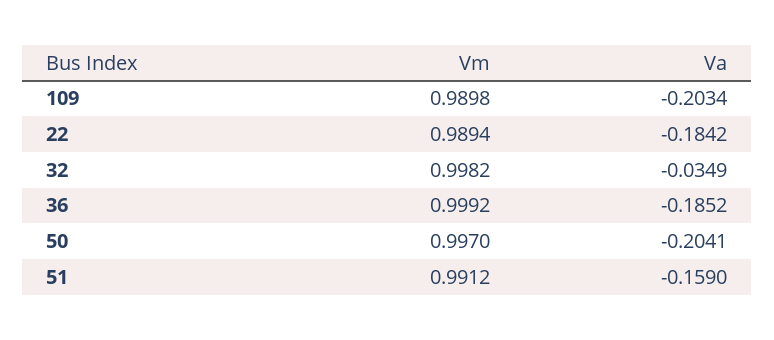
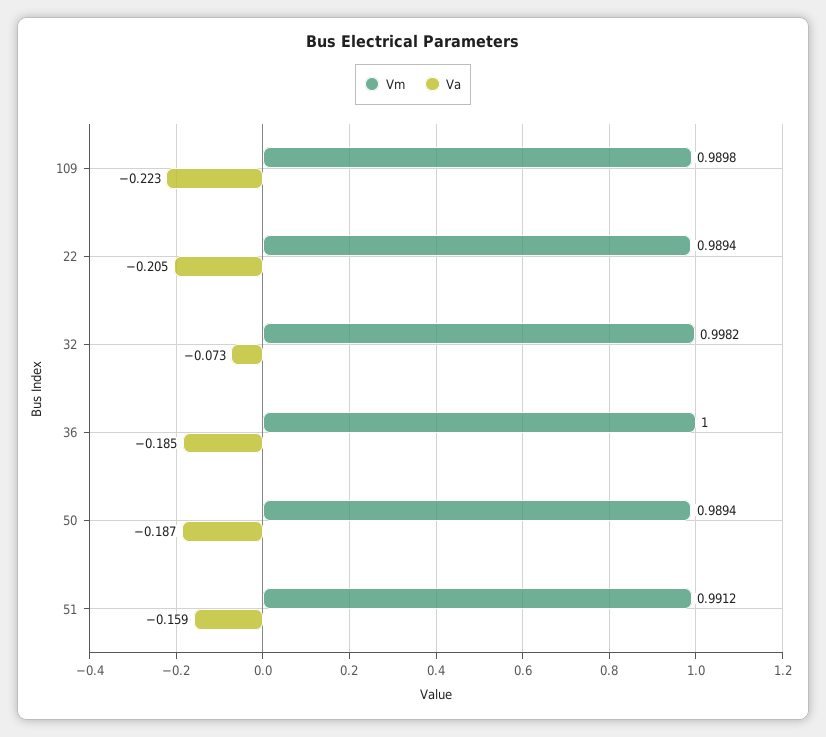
  {
    "Vm": {
      "109": 0.9898,
      "22": 0.9894,
      "32": 0.9982,
-     "36": 0.9992,
+     "36": 1,
-     "50": 0.997,
+     "50": 0.9894,
      "51": 0.9912
    },
    "Va": {
-     "109": -0.2034,
+     "109": -0.223,
-     "22": -0.1842,
+     "22": -0.205,
-     "32": -0.0349,
+     "32": -0.073,
      "36": -0.1852,
-     "50": -0.2041,
+     "50": -0.187,
      "51": -0.159
    }
  }

